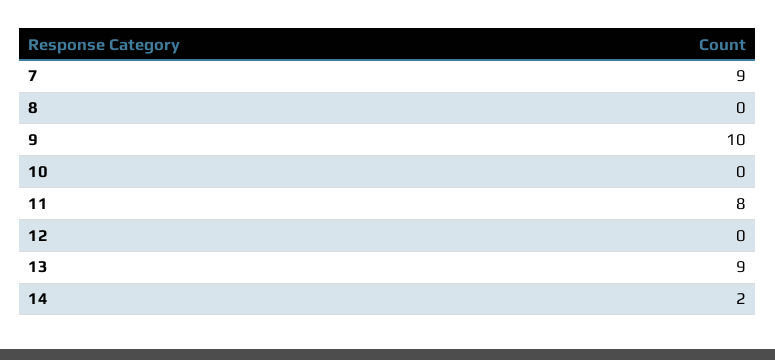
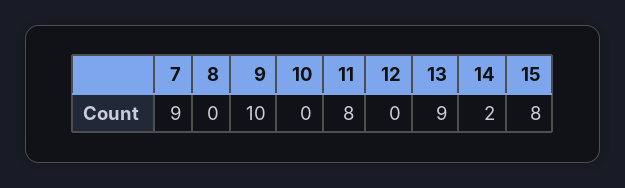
  {
    "7": 9,
    "8": 0,
    "9": 10,
    "10": 0,
    "11": 8,
    "12": 0,
    "13": 9,
-   "14": 2
+   "14": 2,
+   "15": 8
  }

